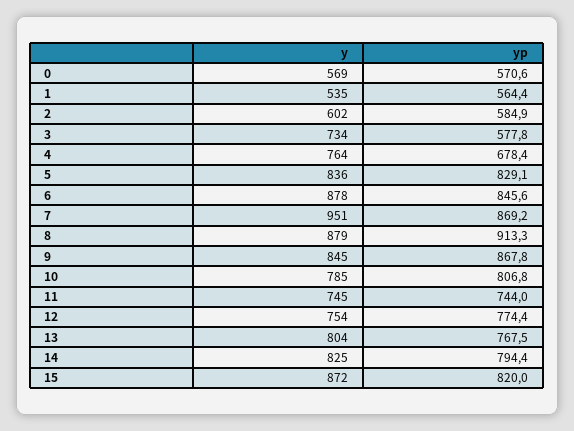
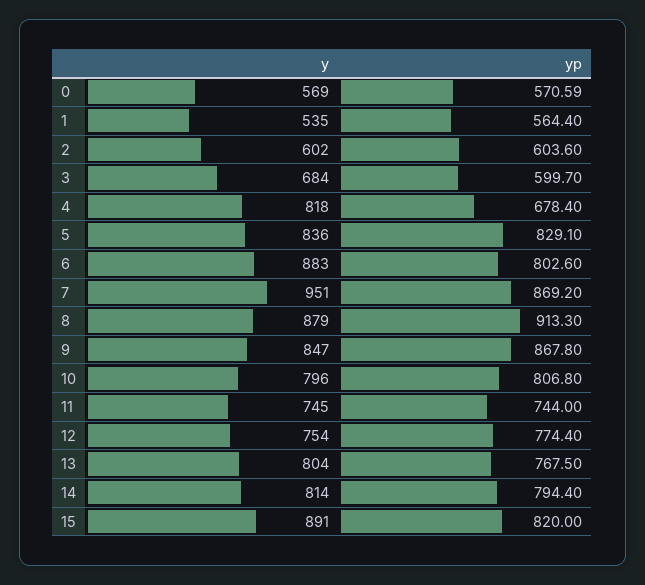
  {
    "y": {
      "0": 569,
      "1": 535,
      "2": 602,
-     "3": 734,
+     "3": 684,
-     "4": 764,
+     "4": 818,
      "5": 836,
-     "6": 878,
+     "6": 883,
      "7": 951,
      "8": 879,
-     "9": 845,
+     "9": 847,
-     "10": 785,
+     "10": 796,
      "11": 745,
      "12": 754,
      "13": 804,
-     "14": 825,
+     "14": 814,
-     "15": 872
+     "15": 891
    },
    "yp": {
      "0": 570.59,
      "1": 564.4,
-     "2": 584.9,
+     "2": 603.6,
-     "3": 577.8,
+     "3": 599.7,
      "4": 678.4,
      "5": 829.1,
-     "6": 845.6,
+     "6": 802.6,
      "7": 869.2,
      "8": 913.3,
      "9": 867.8,
      "10": 806.8,
      "11": 744,
      "12": 774.4,
      "13": 767.5,
      "14": 794.4,
      "15": 820
    }
  }

